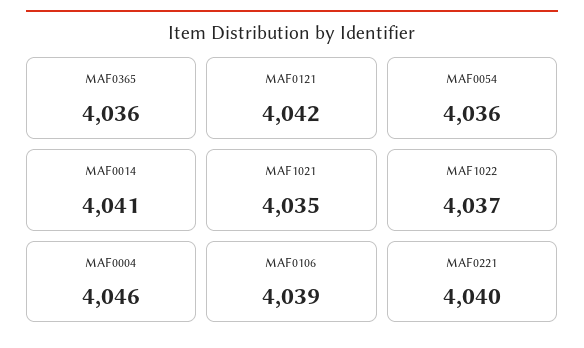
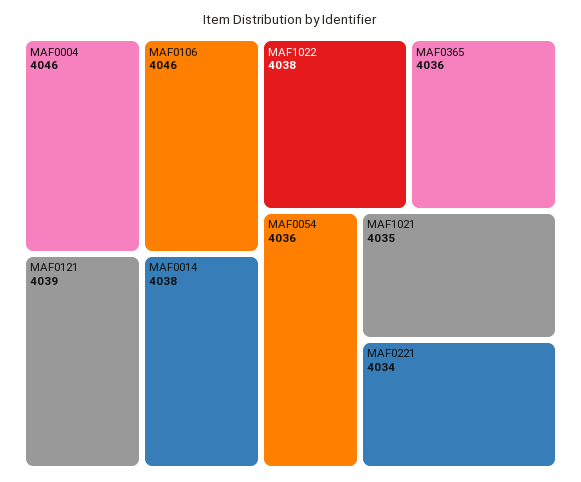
  {
    "MAF0365": 4036,
-   "MAF0121": 4042,
+   "MAF0121": 4039,
    "MAF0054": 4036,
-   "MAF0014": 4041,
+   "MAF0014": 4038,
    "MAF1021": 4035,
-   "MAF1022": 4037,
+   "MAF1022": 4038,
    "MAF0004": 4046,
-   "MAF0106": 4039,
+   "MAF0106": 4046,
-   "MAF0221": 4040
+   "MAF0221": 4034
  }

